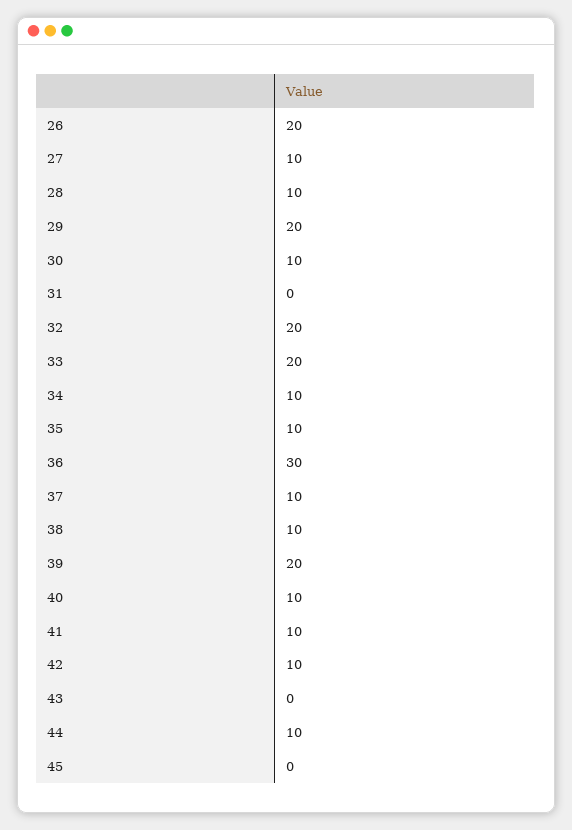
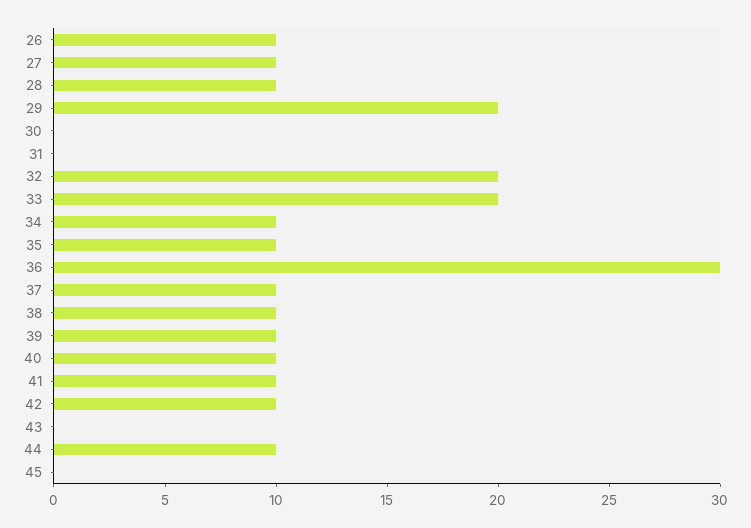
  {
-   "26": 20,
+   "26": 10,
    "27": 10,
    "28": 10,
    "29": 20,
-   "30": 10,
+   "30": 0,
    "31": 0,
    "32": 20,
    "33": 20,
    "34": 10,
    "35": 10,
    "36": 30,
    "37": 10,
    "38": 10,
-   "39": 20,
+   "39": 10,
    "40": 10,
    "41": 10,
    "42": 10,
    "43": 0,
    "44": 10,
    "45": 0
  }

